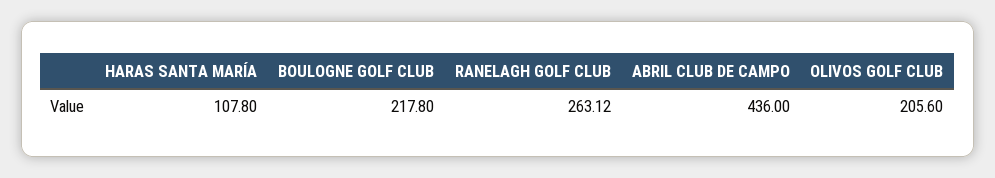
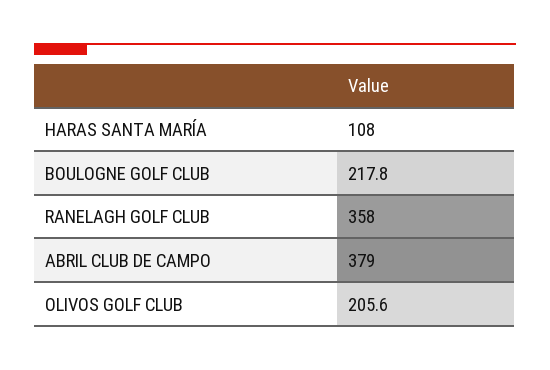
  {
-   "HARAS SANTA MARÍA": 107.8,
+   "HARAS SANTA MARÍA": 108,
    "BOULOGNE GOLF CLUB": 217.8,
-   "RANELAGH GOLF CLUB": 263.12,
+   "RANELAGH GOLF CLUB": 358,
-   "ABRIL CLUB DE CAMPO": 436,
+   "ABRIL CLUB DE CAMPO": 379,
    "OLIVOS GOLF CLUB": 205.6
  }

